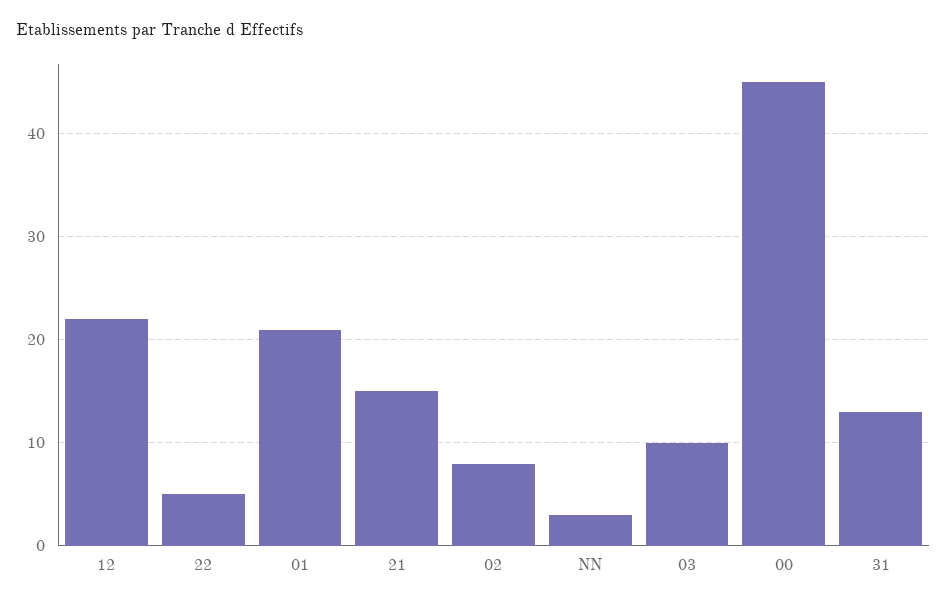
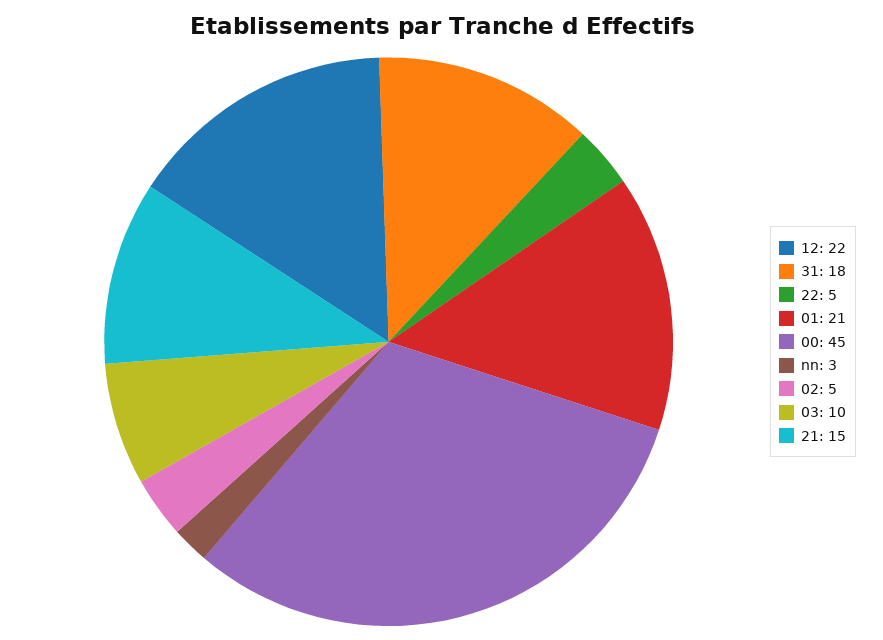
  {
    "12": 22,
    "22": 5,
    "01": 21,
    "21": 15,
-   "02": 8,
+   "02": 5,
    "NN": 3,
    "03": 10,
    "00": 45,
-   "31": 13
+   "31": 18
  }

